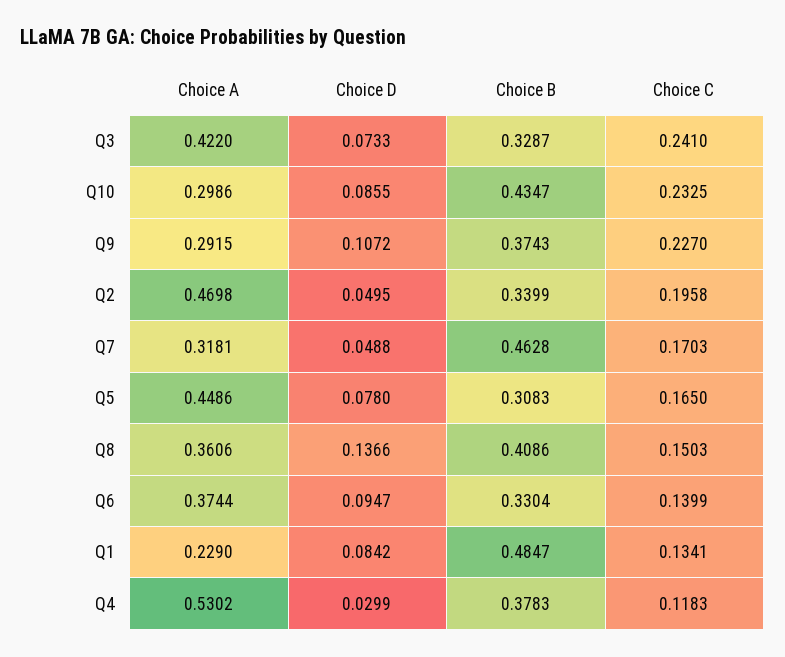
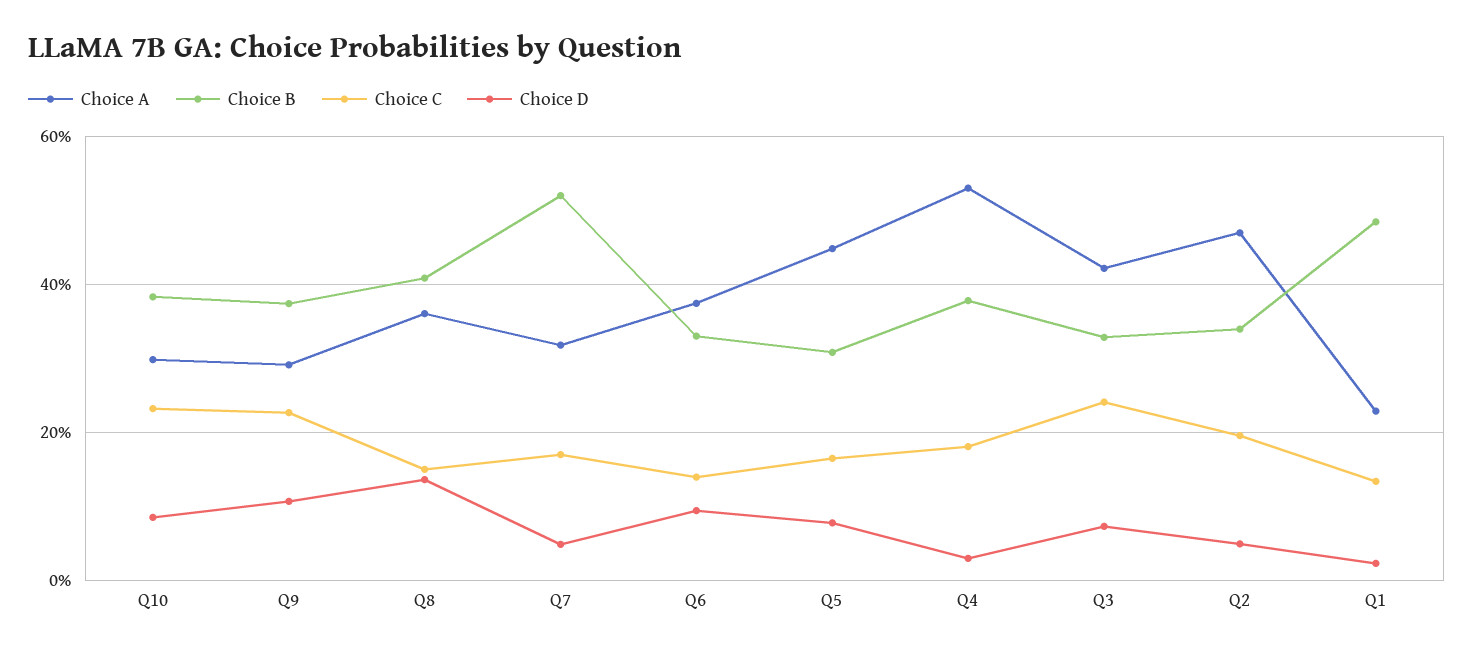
  {
    "Choice A": {
      "Q3": 0.422,
      "Q10": 0.2986,
      "Q9": 0.2915,
      "Q2": 0.4698,
      "Q7": 0.3181,
      "Q5": 0.4486,
      "Q8": 0.3606,
      "Q6": 0.3744,
      "Q1": 0.229,
      "Q4": 0.5302
    },
    "Choice D": {
      "Q3": 0.0733,
      "Q10": 0.0855,
      "Q9": 0.1072,
      "Q2": 0.0495,
      "Q7": 0.0488,
      "Q5": 0.078,
      "Q8": 0.1366,
      "Q6": 0.0947,
-     "Q1": 0.0842,
+     "Q1": 0.02,
      "Q4": 0.0299
    },
    "Choice B": {
      "Q3": 0.3287,
-     "Q10": 0.4347,
+     "Q10": 0.38,
      "Q9": 0.3743,
      "Q2": 0.3399,
-     "Q7": 0.4628,
+     "Q7": 0.52,
      "Q5": 0.3083,
      "Q8": 0.4086,
      "Q6": 0.3304,
      "Q1": 0.4847,
      "Q4": 0.3783
    },
    "Choice C": {
      "Q3": 0.241,
      "Q10": 0.2325,
      "Q9": 0.227,
      "Q2": 0.1958,
      "Q7": 0.1703,
      "Q5": 0.165,
      "Q8": 0.1503,
      "Q6": 0.1399,
      "Q1": 0.1341,
-     "Q4": 0.1183
+     "Q4": 0.18
    }
  }

